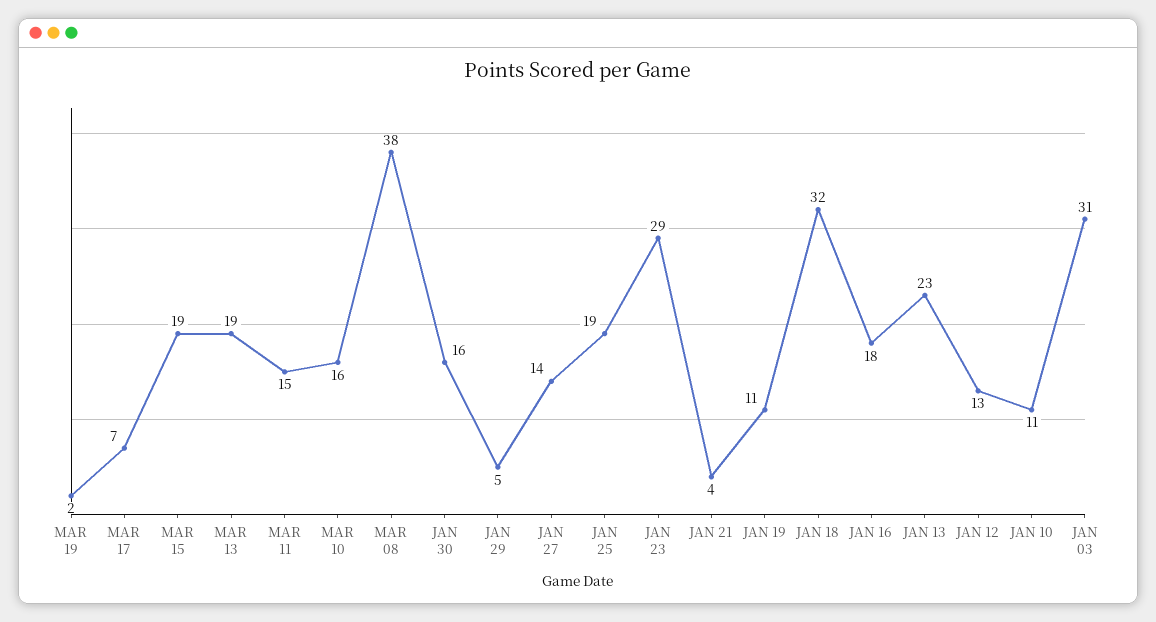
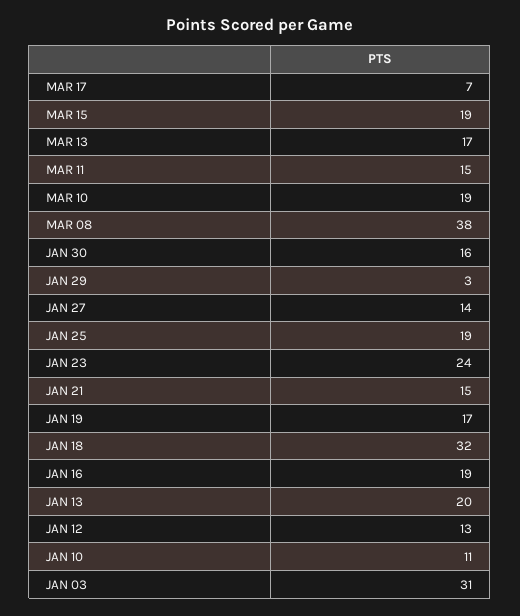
  {
-   "MAR 19": 2,
    "MAR 17": 7,
    "MAR 15": 19,
-   "MAR 13": 19,
+   "MAR 13": 17,
    "MAR 11": 15,
-   "MAR 10": 16,
+   "MAR 10": 19,
    "MAR 08": 38,
    "JAN 30": 16,
-   "JAN 29": 5,
+   "JAN 29": 3,
    "JAN 27": 14,
    "JAN 25": 19,
-   "JAN 23": 29,
+   "JAN 23": 24,
-   "JAN 21": 4,
+   "JAN 21": 15,
-   "JAN 19": 11,
+   "JAN 19": 17,
    "JAN 18": 32,
-   "JAN 16": 18,
+   "JAN 16": 19,
-   "JAN 13": 23,
+   "JAN 13": 20,
    "JAN 12": 13,
    "JAN 10": 11,
    "JAN 03": 31
  }

